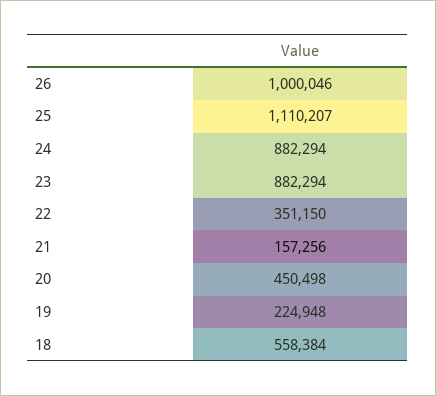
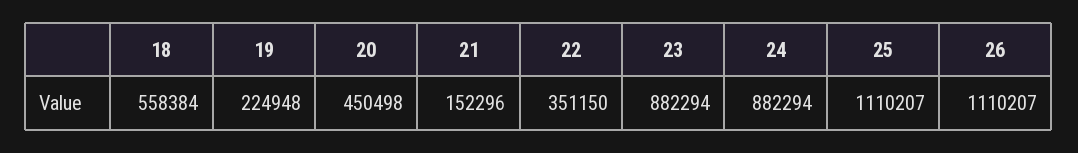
  {
-   "26": 1000046,
+   "26": 1110207,
    "25": 1110207,
    "24": 882294,
    "23": 882294,
    "22": 351150,
-   "21": 157256,
+   "21": 152296,
    "20": 450498,
    "19": 224948,
    "18": 558384
  }

